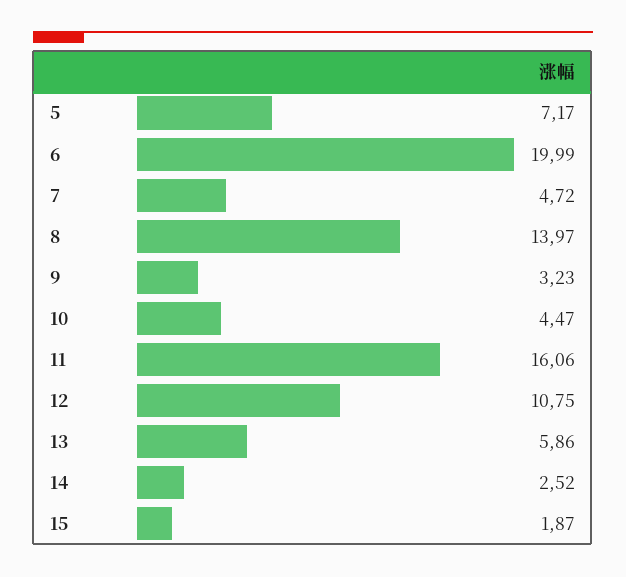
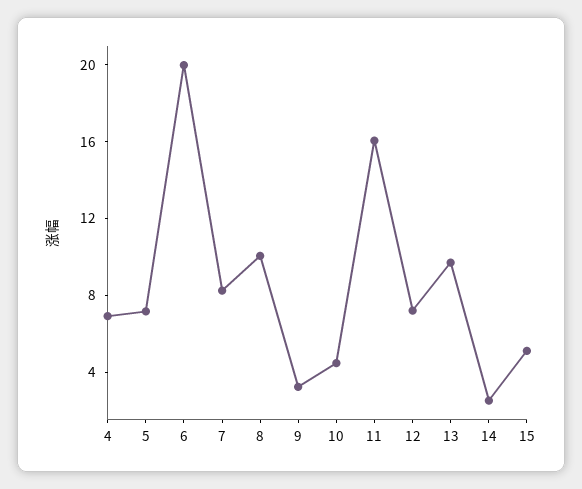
  {
    "5": 7.17,
    "6": 19.99,
-   "7": 4.72,
+   "7": 8,
-   "8": 13.97,
+   "8": 10,
    "9": 3.23,
    "10": 4.47,
    "11": 16.06,
-   "12": 10.75,
+   "12": 7,
-   "13": 5.86,
+   "13": 10,
    "14": 2.52,
-   "15": 1.87
+   "15": 5,
+   "4": 7
  }

